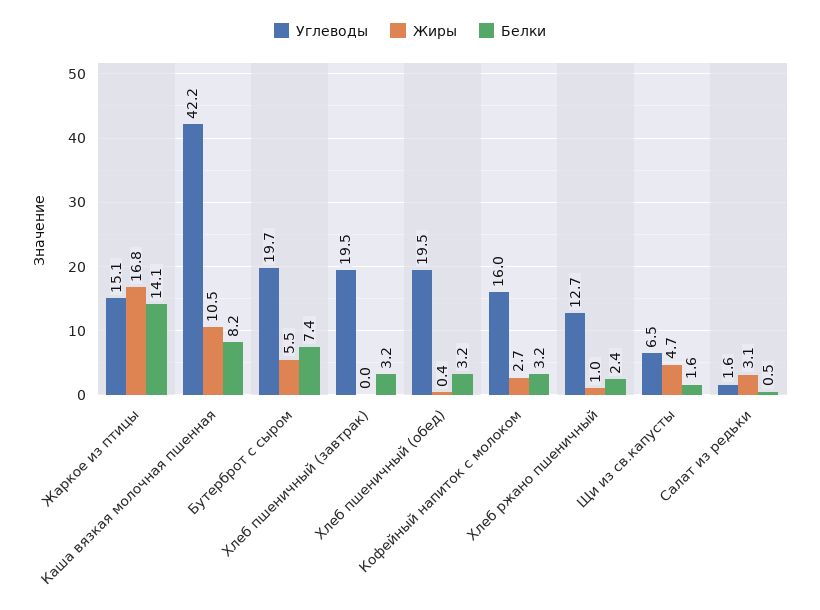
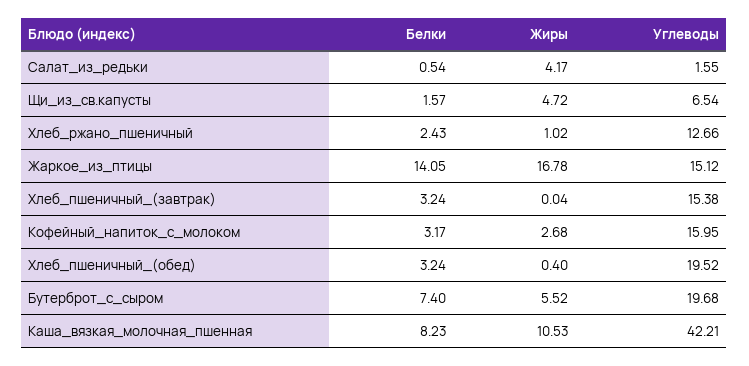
  {
    "Углеводы": {
      "Жаркое из птицы": 15.12,
      "Каша вязкая молочная пшенная": 42.21,
      "Бутерброт с сыром": 19.68,
-     "Хлеб пшеничный (завтрак)": 19.5,
+     "Хлеб пшеничный (завтрак)": 15.38,
      "Хлеб пшеничный (обед)": 19.52,
      "Кофейный напиток с молоком": 15.95,
      "Хлеб ржано пшеничный": 12.66,
      "Щи из св.капусты": 6.54,
      "Салат из редьки": 1.55
    },
    "Жиры": {
      "Жаркое из птицы": 16.78,
      "Каша вязкая молочная пшенная": 10.53,
      "Бутерброт с сыром": 5.52,
      "Хлеб пшеничный (завтрак)": 0.04,
      "Хлеб пшеничный (обед)": 0.4,
      "Кофейный напиток с молоком": 2.68,
      "Хлеб ржано пшеничный": 1.02,
      "Щи из св.капусты": 4.72,
-     "Салат из редьки": 3.1
+     "Салат из редьки": 4.17
    },
    "Белки": {
      "Жаркое из птицы": 14.05,
      "Каша вязкая молочная пшенная": 8.23,
      "Бутерброт с сыром": 7.4,
      "Хлеб пшеничный (завтрак)": 3.24,
      "Хлеб пшеничный (обед)": 3.24,
      "Кофейный напиток с молоком": 3.17,
      "Хлеб ржано пшеничный": 2.43,
      "Щи из св.капусты": 1.57,
      "Салат из редьки": 0.54
    }
  }

